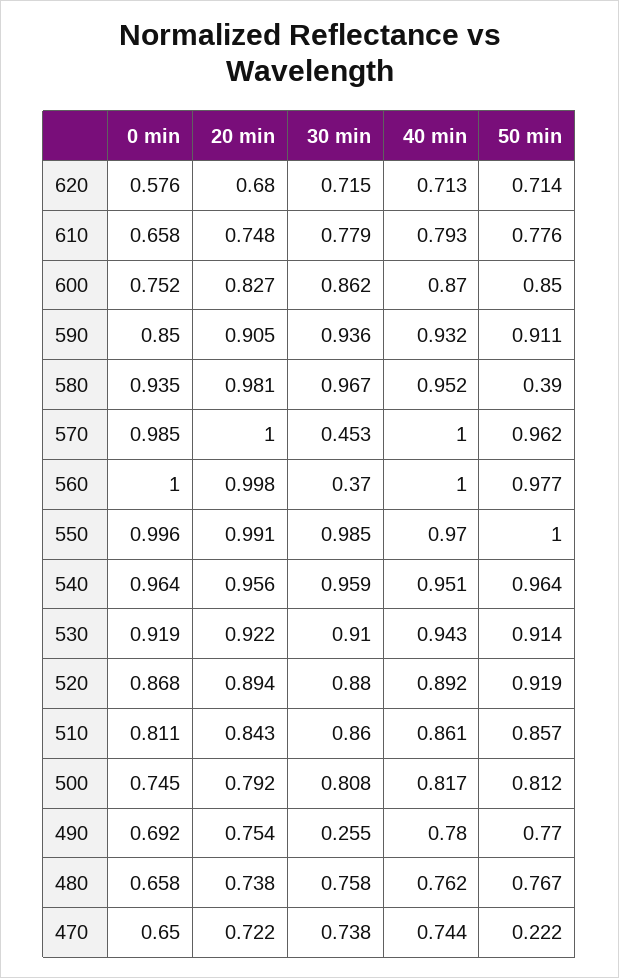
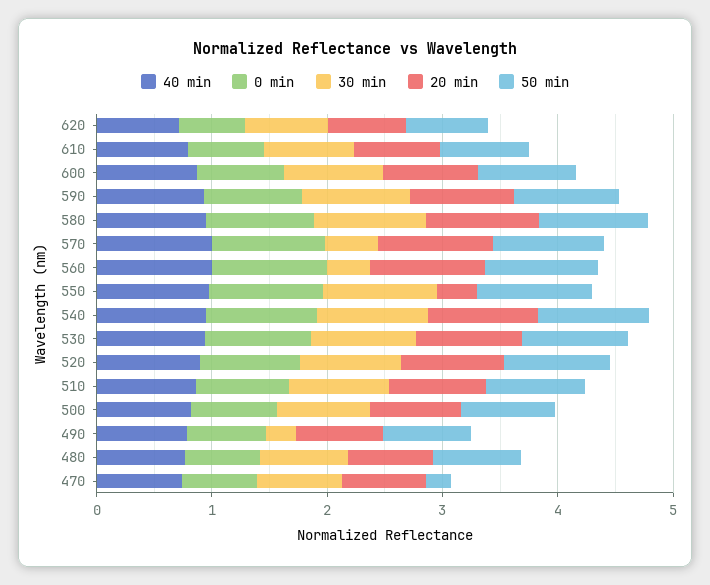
  {
    "0 min": {
      "620": 0.576,
      "610": 0.658,
      "600": 0.752,
      "590": 0.85,
      "580": 0.935,
      "570": 0.985,
      "560": 1,
      "550": 0.996,
      "540": 0.964,
      "530": 0.919,
      "520": 0.868,
      "510": 0.811,
      "500": 0.745,
      "490": 0.692,
      "480": 0.658,
      "470": 0.65
    },
    "20 min": {
      "620": 0.68,
      "610": 0.748,
      "600": 0.827,
      "590": 0.905,
      "580": 0.981,
      "570": 1,
      "560": 0.998,
-     "550": 0.991,
+     "550": 0.4,
      "540": 0.956,
      "530": 0.922,
      "520": 0.894,
      "510": 0.843,
      "500": 0.792,
      "490": 0.754,
      "480": 0.738,
      "470": 0.722
    },
    "30 min": {
      "620": 0.715,
      "610": 0.779,
      "600": 0.862,
      "590": 0.936,
      "580": 0.967,
      "570": 0.453,
      "560": 0.37,
      "550": 0.985,
      "540": 0.959,
      "530": 0.91,
      "520": 0.88,
      "510": 0.86,
      "500": 0.808,
      "490": 0.255,
      "480": 0.758,
      "470": 0.738
    },
    "40 min": {
      "620": 0.713,
      "610": 0.793,
      "600": 0.87,
      "590": 0.932,
      "580": 0.952,
      "570": 1,
      "560": 1,
      "550": 0.97,
      "540": 0.951,
      "530": 0.943,
      "520": 0.892,
      "510": 0.861,
      "500": 0.817,
      "490": 0.78,
      "480": 0.762,
      "470": 0.744
    },
    "50 min": {
      "620": 0.714,
      "610": 0.776,
      "600": 0.85,
      "590": 0.911,
-     "580": 0.39,
+     "580": 1,
      "570": 0.962,
      "560": 0.977,
      "550": 1,
      "540": 0.964,
      "530": 0.914,
      "520": 0.919,
      "510": 0.857,
      "500": 0.812,
      "490": 0.77,
      "480": 0.767,
      "470": 0.222
    }
  }

